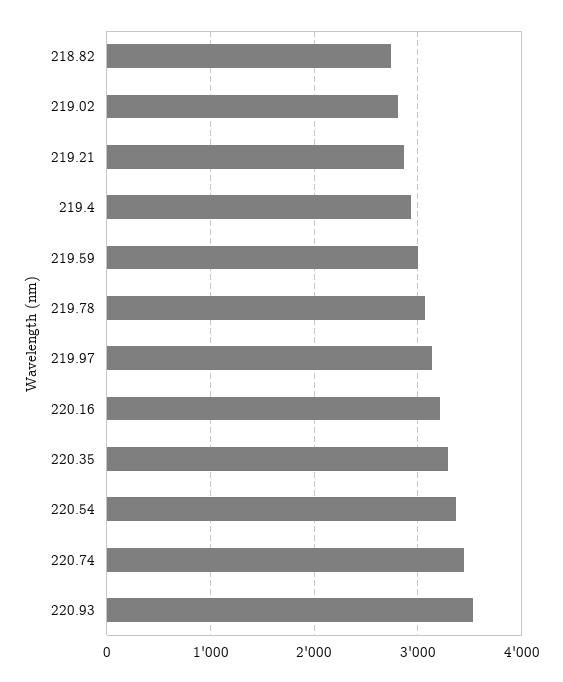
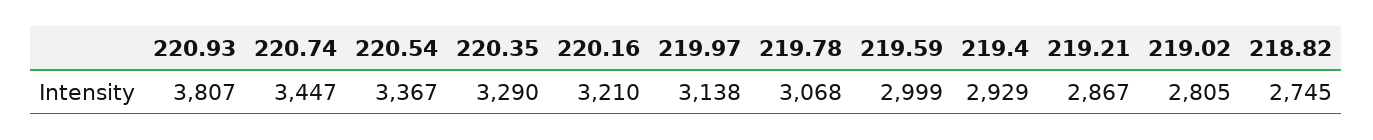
  {
    "218.82": 2745,
    "219.02": 2805,
    "219.21": 2867,
    "219.4": 2929,
    "219.59": 2999,
    "219.78": 3068,
    "219.97": 3138,
    "220.16": 3210,
    "220.35": 3290,
    "220.54": 3367,
    "220.74": 3447,
-   "220.93": 3500
+   "220.93": 3807
  }

